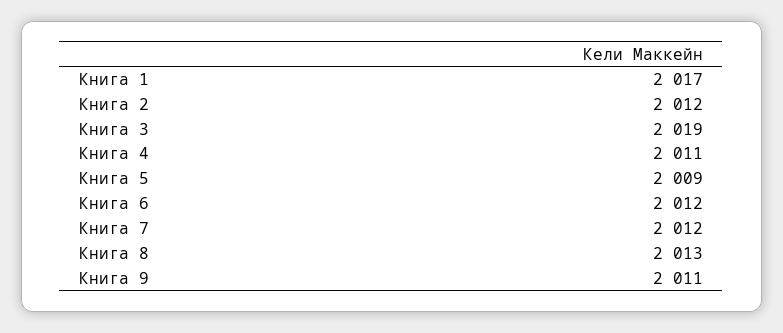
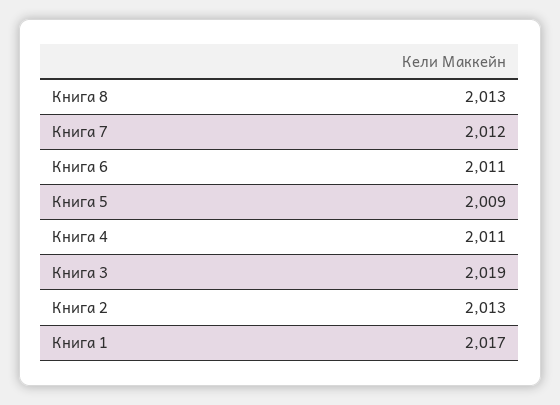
  {
    "Книга 1": 2017,
-   "Книга 2": 2012,
+   "Книга 2": 2013,
    "Книга 3": 2019,
    "Книга 4": 2011,
    "Книга 5": 2009,
-   "Книга 6": 2012,
+   "Книга 6": 2011,
    "Книга 7": 2012,
-   "Книга 8": 2013,
+   "Книга 8": 2013
-   "Книга 9": 2011
  }

